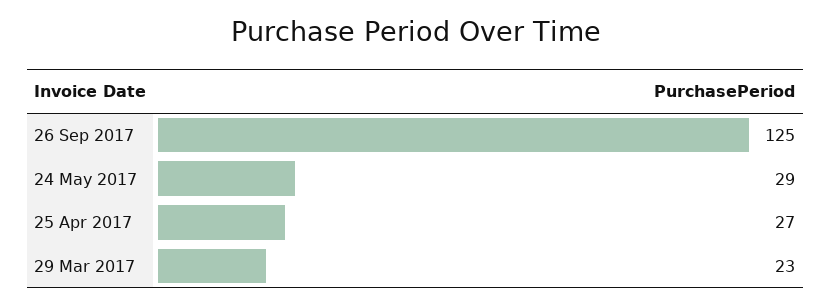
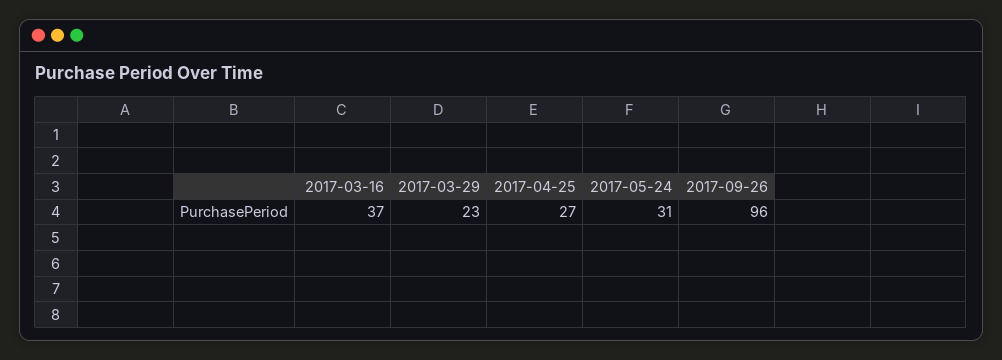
  {
-   "26 Sep 2017": 125,
+   "26 Sep 2017": 96,
-   "24 May 2017": 29,
+   "24 May 2017": 31,
    "25 Apr 2017": 27,
-   "29 Mar 2017": 23
+   "29 Mar 2017": 23,
+   "2017-03-16": 37
  }

